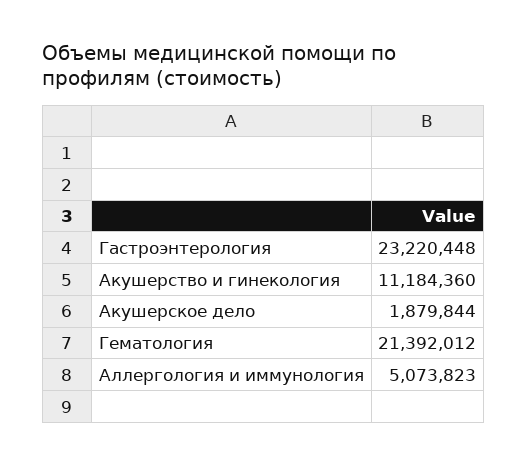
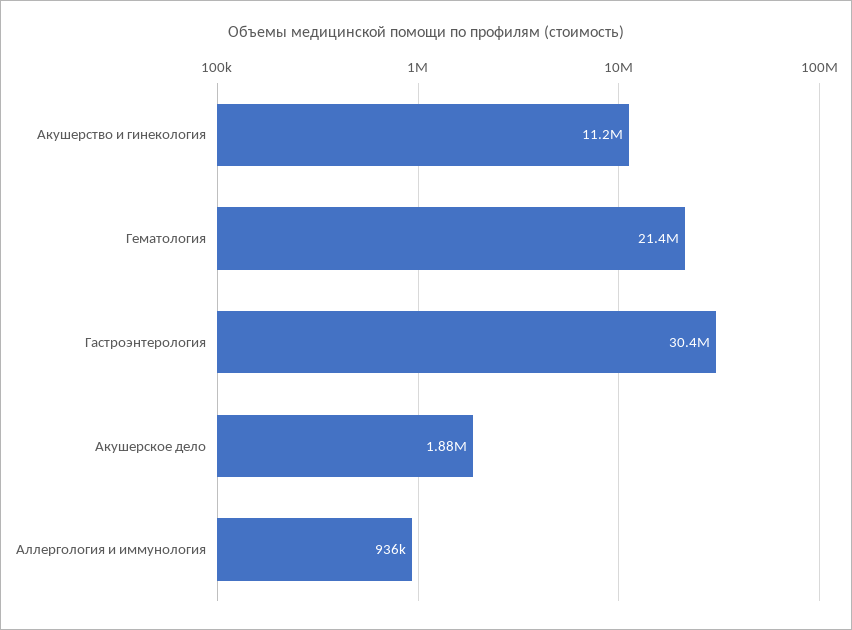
  {
-   "Гастроэнтерология": 23220448,
+   "Гастроэнтерология": 30400000,
    "Акушерство и гинекология": 11184360,
    "Акушерское дело": 1879844,
    "Гематология": 21392012,
-   "Аллергология и иммунология": 5073823
+   "Аллергология и иммунология": 936000
  }

